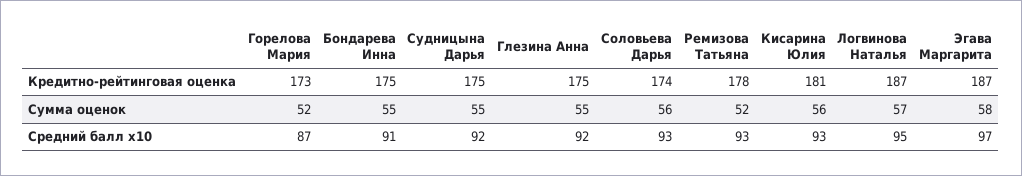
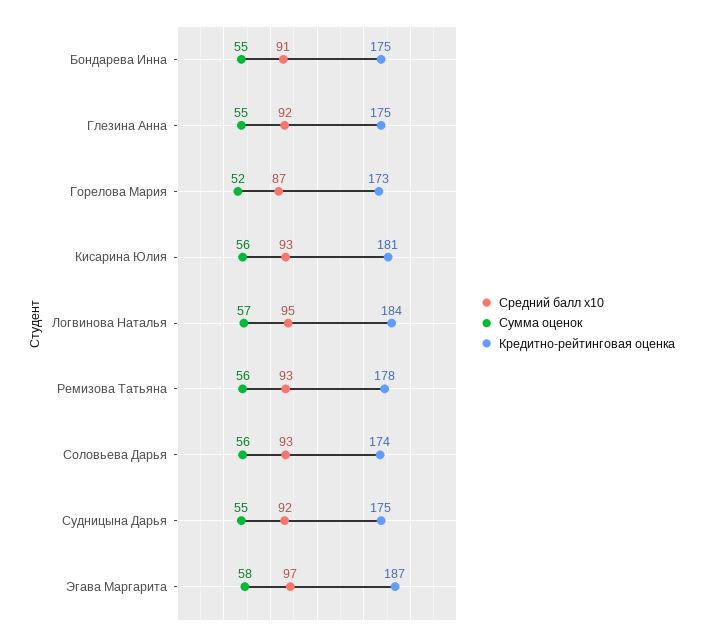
  {
    "Кредитно-рейтинговая оценка": {
      "Горелова Мария": 173,
      "Бондарева Инна": 175,
      "Судницына Дарья": 175,
      "Глезина Анна": 175,
      "Соловьева Дарья": 174,
      "Ремизова Татьяна": 178,
      "Кисарина Юлия": 181,
-     "Логвинова Наталья": 187,
+     "Логвинова Наталья": 184,
      "Эгава Маргарита": 187
    },
    "Сумма оценок": {
      "Горелова Мария": 52,
      "Бондарева Инна": 55,
      "Судницына Дарья": 55,
      "Глезина Анна": 55,
      "Соловьева Дарья": 56,
-     "Ремизова Татьяна": 52,
+     "Ремизова Татьяна": 56,
      "Кисарина Юлия": 56,
      "Логвинова Наталья": 57,
      "Эгава Маргарита": 58
    },
    "Средний балл x10": {
      "Горелова Мария": 87,
      "Бондарева Инна": 91,
      "Судницына Дарья": 92,
      "Глезина Анна": 92,
      "Соловьева Дарья": 93,
      "Ремизова Татьяна": 93,
      "Кисарина Юлия": 93,
      "Логвинова Наталья": 95,
      "Эгава Маргарита": 97
    }
  }

